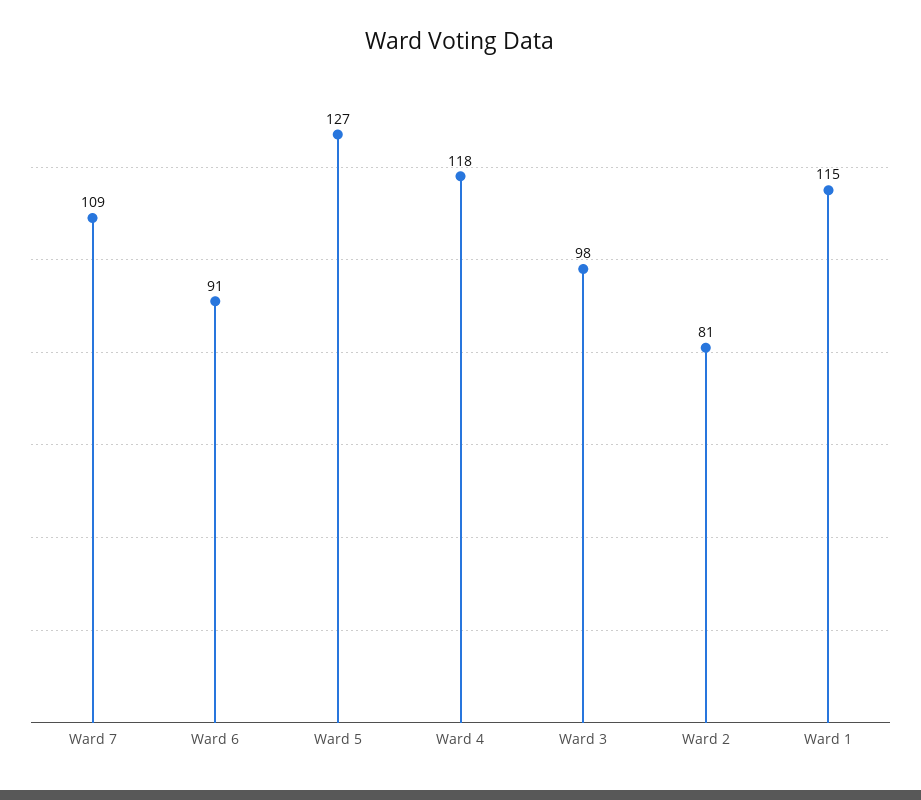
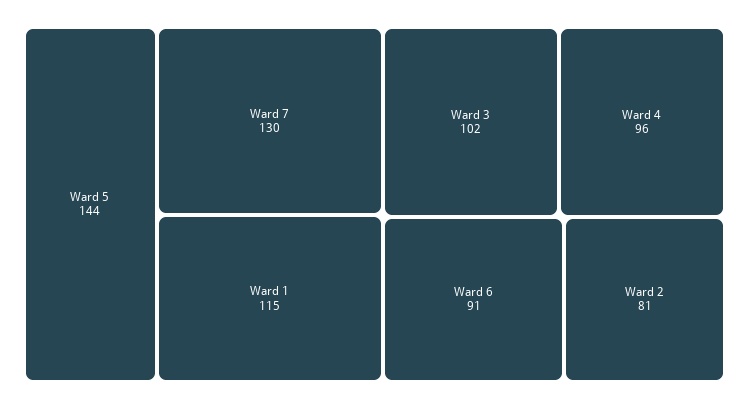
  {
-   "Ward 7": 109,
+   "Ward 7": 130,
    "Ward 6": 91,
-   "Ward 5": 127,
+   "Ward 5": 144,
-   "Ward 4": 118,
+   "Ward 4": 96,
-   "Ward 3": 98,
+   "Ward 3": 102,
    "Ward 2": 81,
    "Ward 1": 115
  }

